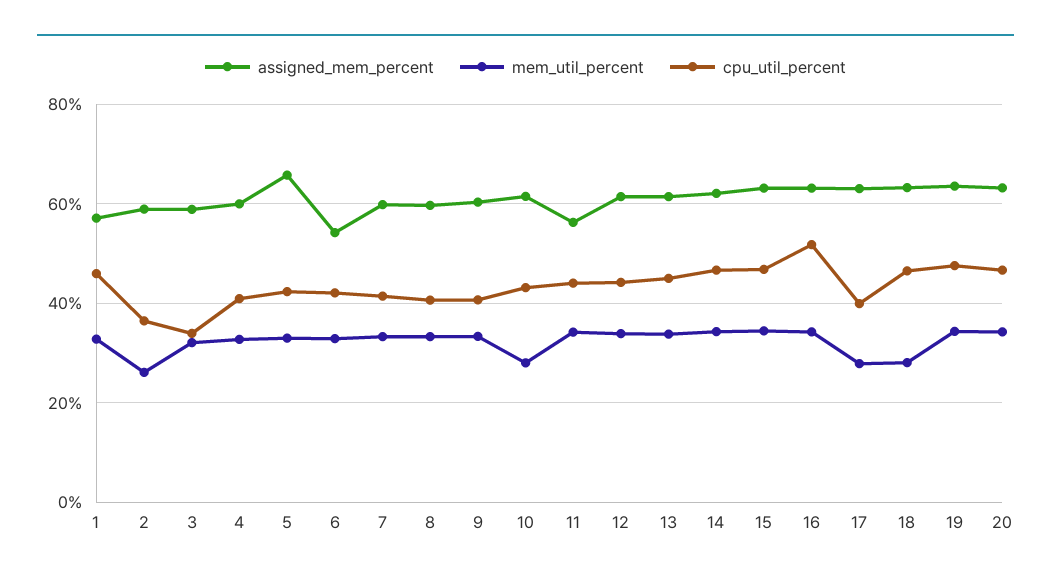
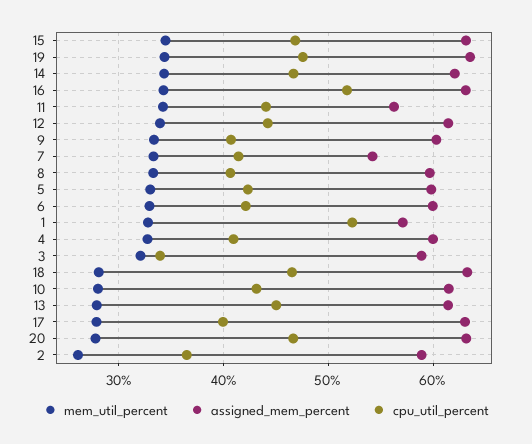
  {
    "assigned_mem_percent": {
      "1": 57,
      "2": 59,
      "3": 59,
      "4": 60,
-     "5": 66,
+     "5": 60,
-     "6": 54,
+     "6": 60,
-     "7": 60,
+     "7": 54,
      "8": 60,
      "9": 60,
      "10": 61,
      "11": 56,
      "12": 61,
      "13": 61,
      "14": 62,
      "15": 63,
      "16": 63,
      "17": 63,
      "18": 63,
      "19": 64,
      "20": 63
    },
    "mem_util_percent": {
      "1": 33,
      "2": 26,
      "3": 32,
      "4": 33,
      "5": 33,
      "6": 33,
      "7": 33,
      "8": 33,
      "9": 33,
      "10": 28,
      "11": 34,
      "12": 34,
-     "13": 34,
+     "13": 28,
      "14": 34,
      "15": 34,
      "16": 34,
      "17": 28,
      "18": 28,
      "19": 34,
-     "20": 34
+     "20": 28
    },
    "cpu_util_percent": {
-     "1": 46,
+     "1": 52,
      "2": 36,
      "3": 34,
      "4": 41,
      "5": 42,
      "6": 42,
      "7": 41,
      "8": 41,
      "9": 41,
      "10": 43,
      "11": 44,
      "12": 44,
      "13": 45,
      "14": 47,
      "15": 47,
      "16": 52,
      "17": 40,
      "18": 47,
      "19": 48,
      "20": 47
    }
  }

